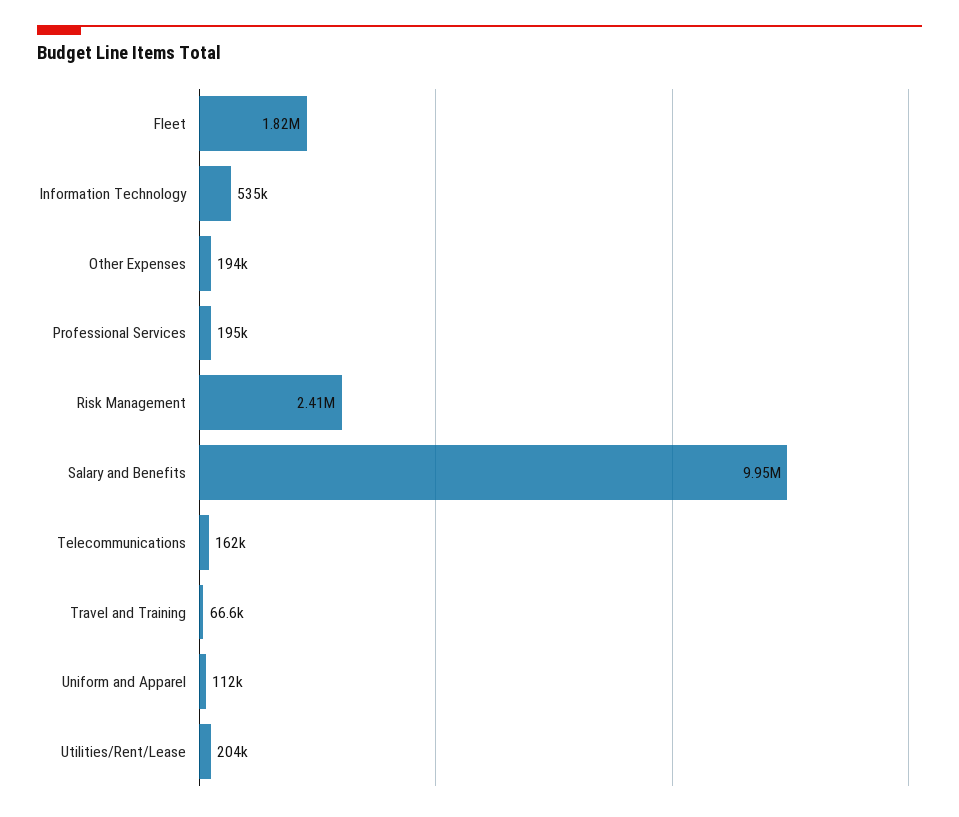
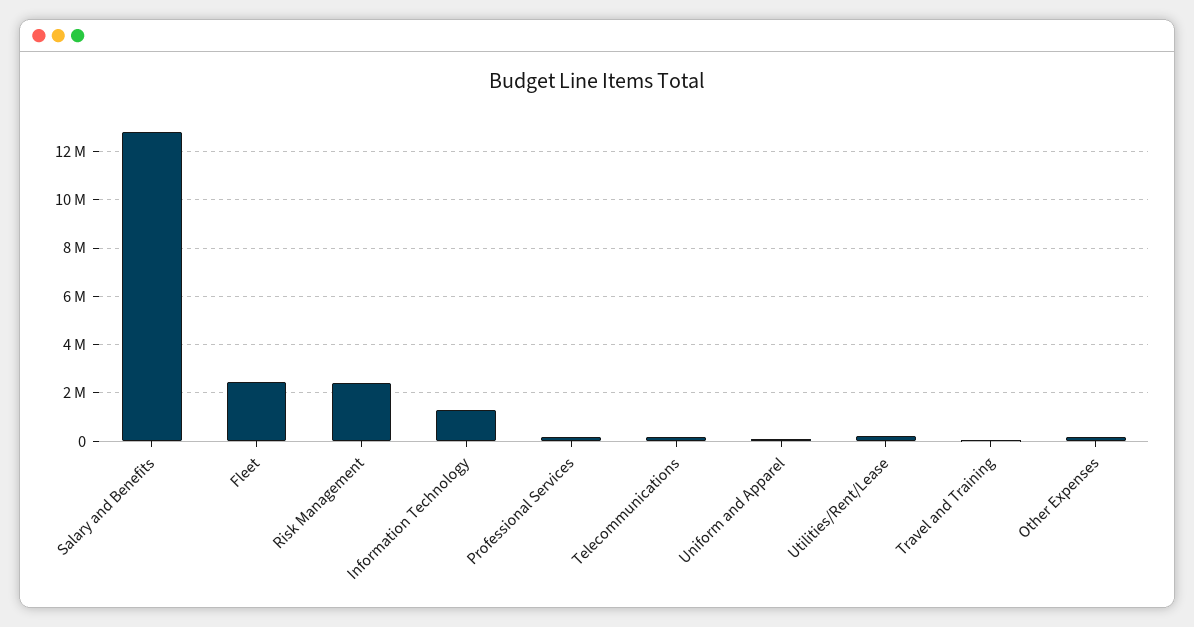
  {
-   "Fleet": 1820000,
+   "Fleet": 2500000,
-   "Information Technology": 535000,
+   "Information Technology": 1250000,
    "Other Expenses": 194000,
    "Professional Services": 195000,
    "Risk Management": 2410000,
-   "Salary and Benefits": 9950000,
+   "Salary and Benefits": 12750000,
    "Telecommunications": 162000,
    "Travel and Training": 66600,
    "Uniform and Apparel": 112000,
    "Utilities/Rent/Lease": 204000
  }

